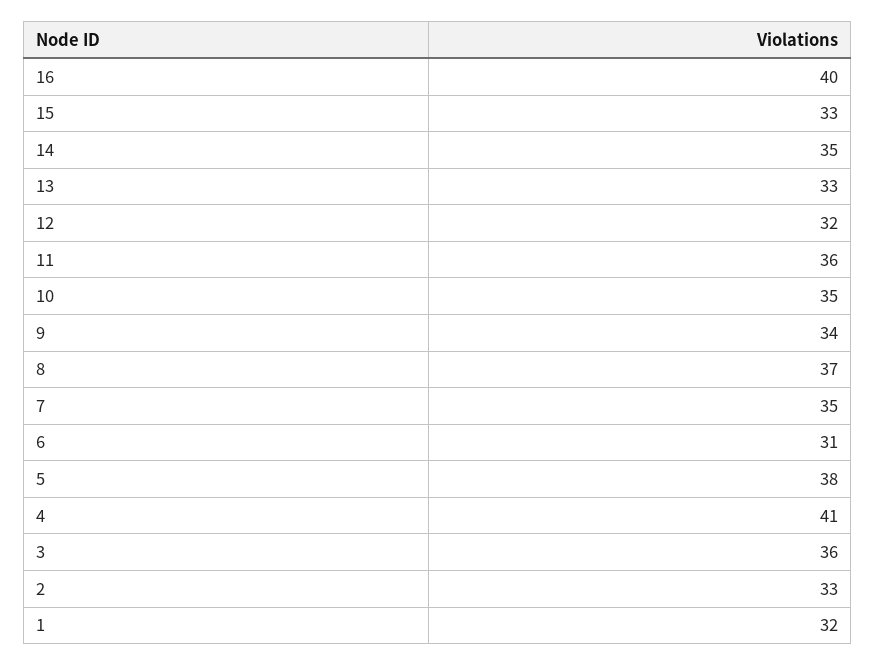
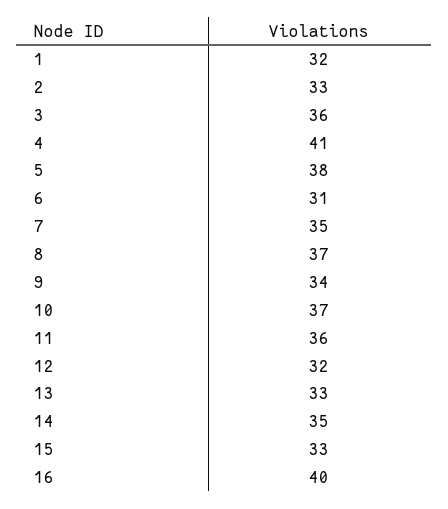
  {
    "16": 40,
    "15": 33,
    "14": 35,
    "13": 33,
    "12": 32,
    "11": 36,
-   "10": 35,
+   "10": 37,
    "9": 34,
    "8": 37,
    "7": 35,
    "6": 31,
    "5": 38,
    "4": 41,
    "3": 36,
    "2": 33,
    "1": 32
  }

